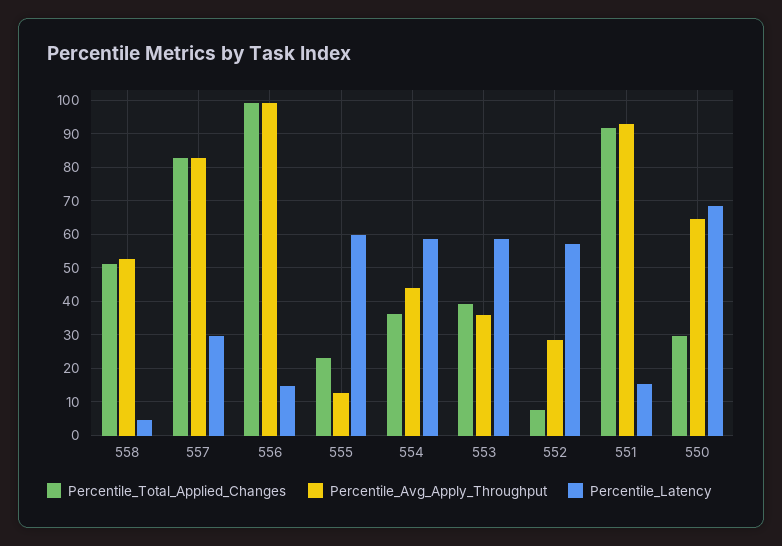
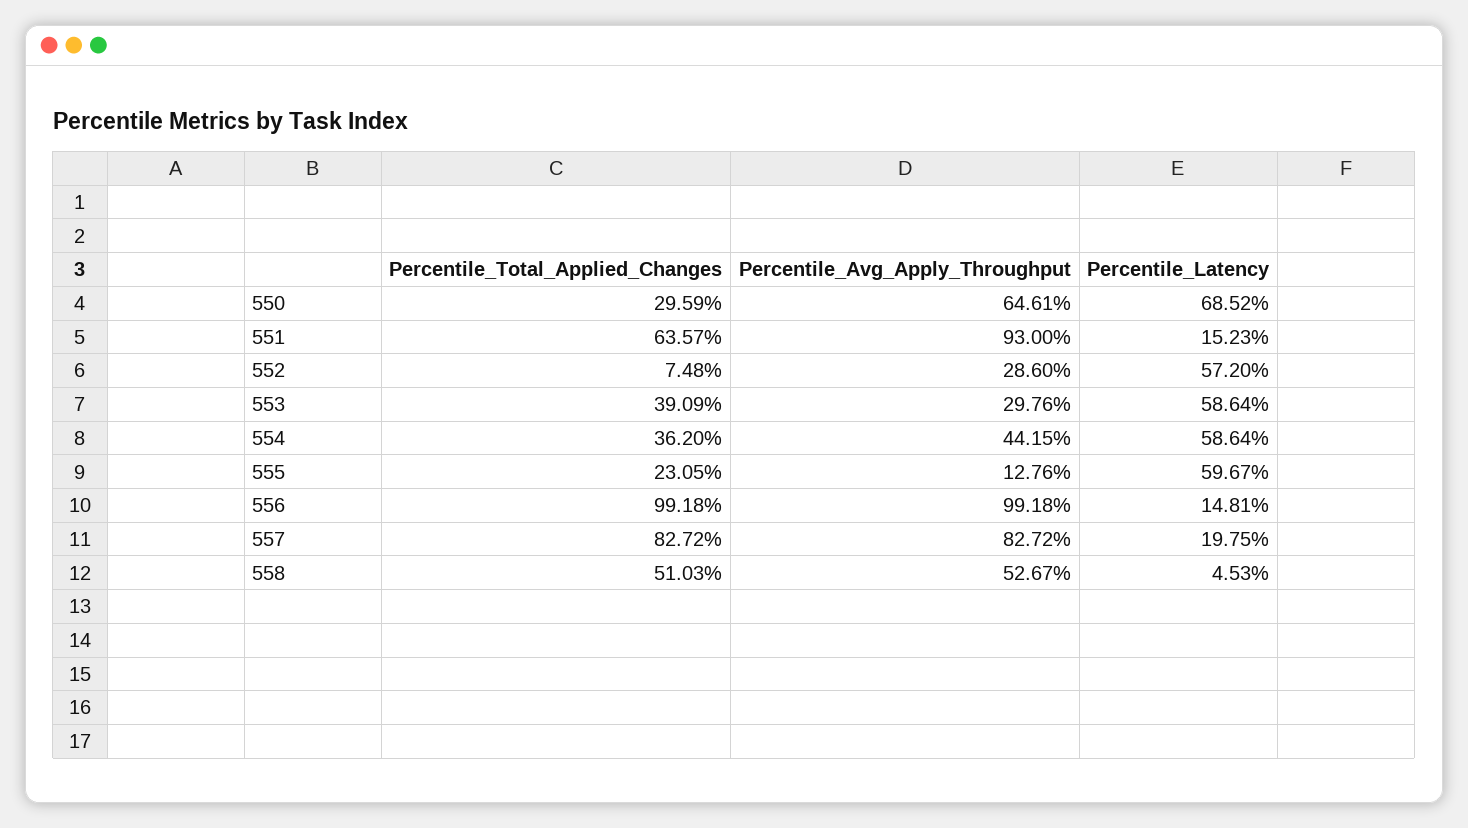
  {
    "Percentile_Total_Applied_Changes": {
      "558": 51.03,
      "557": 82.72,
      "556": 99.18,
      "555": 23.05,
      "554": 36.2,
      "553": 39.09,
      "552": 7.48,
-     "551": 92,
+     "551": 63.57,
      "550": 29.59
    },
    "Percentile_Avg_Apply_Throughput": {
      "558": 52.67,
      "557": 82.72,
      "556": 99.18,
      "555": 12.76,
      "554": 44.15,
-     "553": 36,
+     "553": 29.76,
      "552": 28.6,
      "551": 93,
      "550": 64.61
    },
    "Percentile_Latency": {
      "558": 4.53,
-     "557": 30,
+     "557": 19.75,
      "556": 14.81,
      "555": 59.67,
      "554": 58.64,
      "553": 58.64,
      "552": 57.2,
      "551": 15.23,
      "550": 68.52
    }
  }

